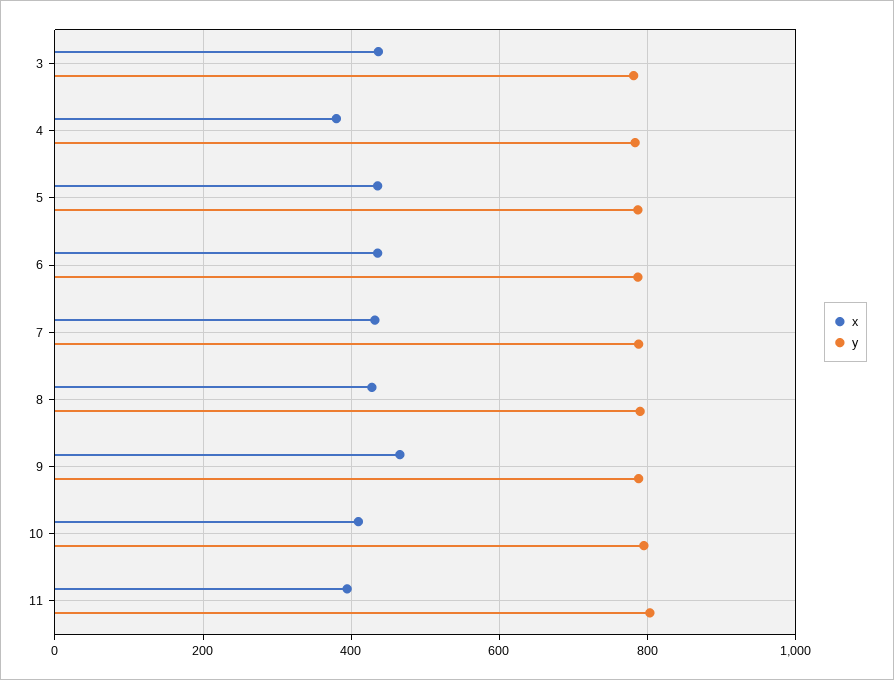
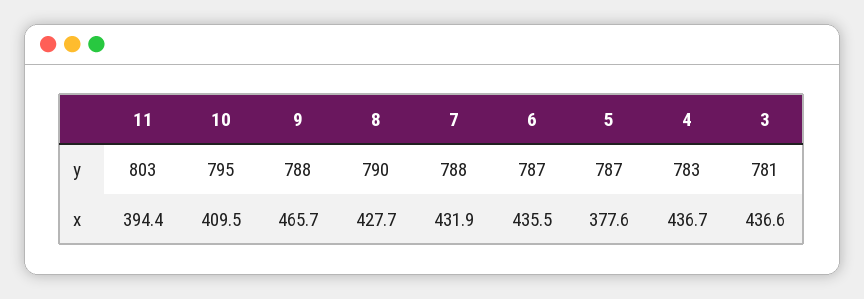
  {
    "x": {
      "3": 436.6,
-     "4": 380,
+     "4": 436.7,
-     "5": 440,
+     "5": 377.6,
      "6": 435.5,
      "7": 431.9,
      "8": 427.7,
      "9": 465.7,
      "10": 409.5,
      "11": 394.4
    },
    "y": {
      "3": 781,
      "4": 783,
      "5": 787,
      "6": 787,
      "7": 788,
      "8": 790,
      "9": 788,
      "10": 795,
      "11": 803
    }
  }

